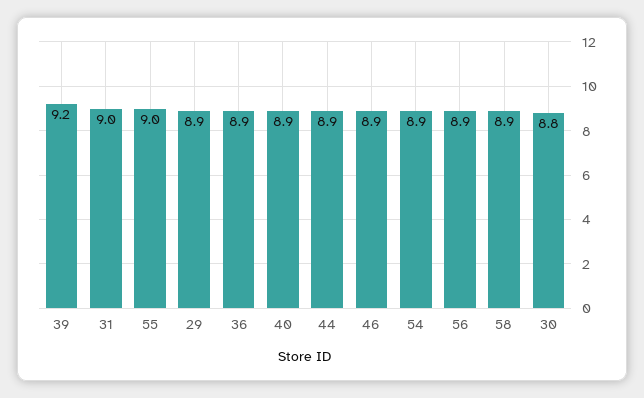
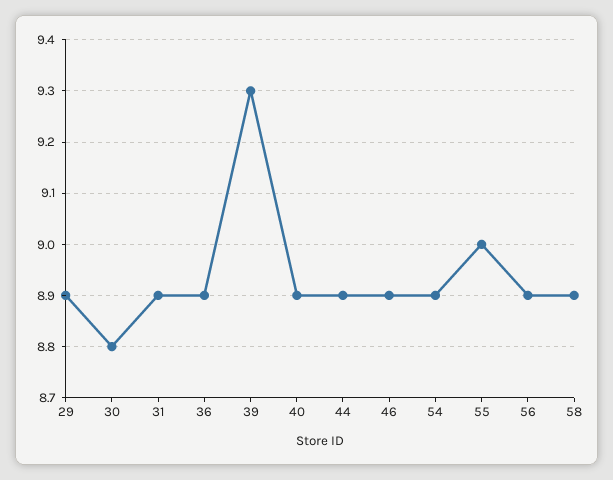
  {
-   "39": 9.2,
+   "39": 9.3,
-   "31": 9,
+   "31": 8.9,
    "55": 9,
    "29": 8.9,
    "36": 8.9,
    "40": 8.9,
    "44": 8.9,
    "46": 8.9,
    "54": 8.9,
    "56": 8.9,
    "58": 8.9,
    "30": 8.8
  }

